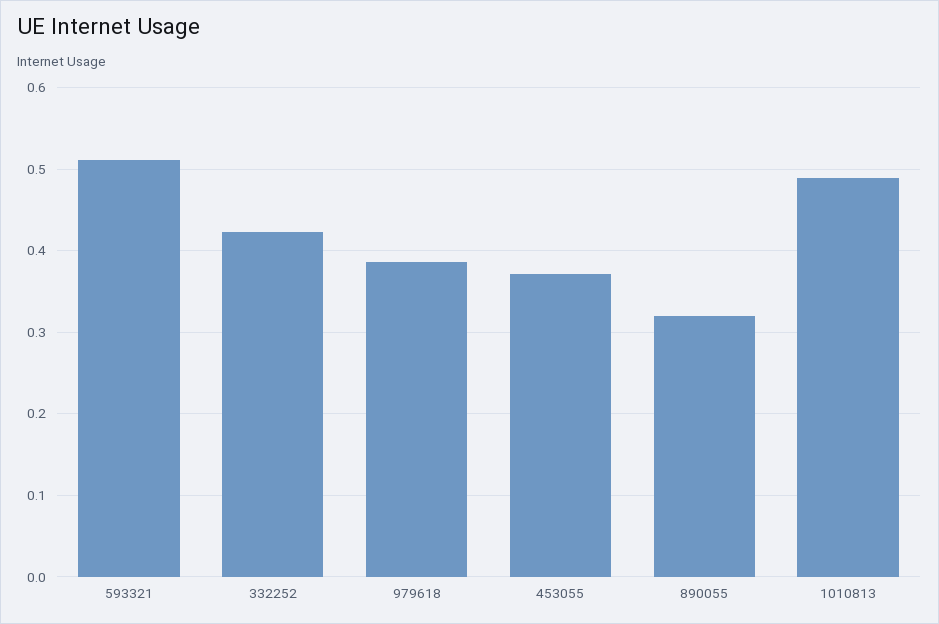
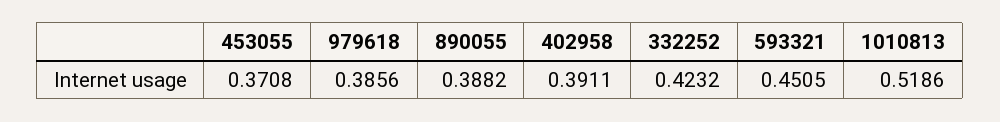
  {
-   "593321": 0.51,
+   "593321": 0.4505,
    "332252": 0.4232,
    "979618": 0.3856,
    "453055": 0.3708,
-   "890055": 0.32,
+   "890055": 0.3882,
-   "1010813": 0.49
+   "1010813": 0.5186,
+   "402958": 0.3911
  }

